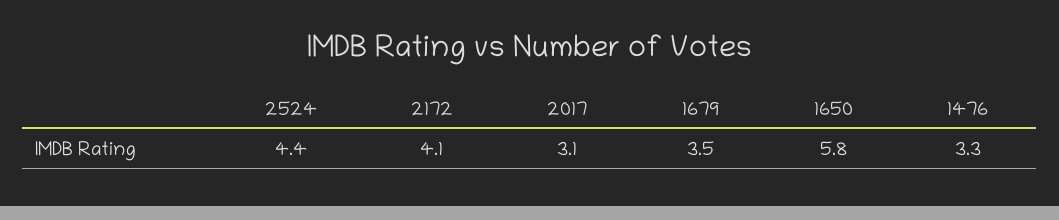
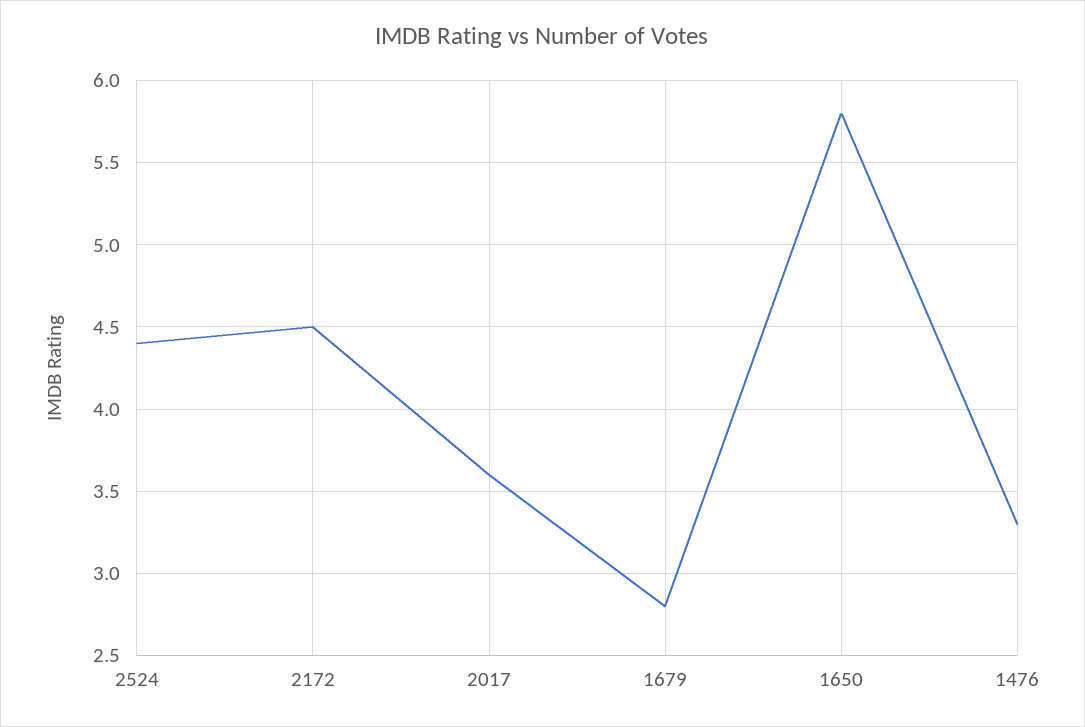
  {
    "2524": 4.4,
-   "2172": 4.1,
+   "2172": 4.5,
-   "2017": 3.1,
+   "2017": 3.6,
-   "1679": 3.5,
+   "1679": 2.8,
    "1650": 5.8,
    "1476": 3.3
  }

